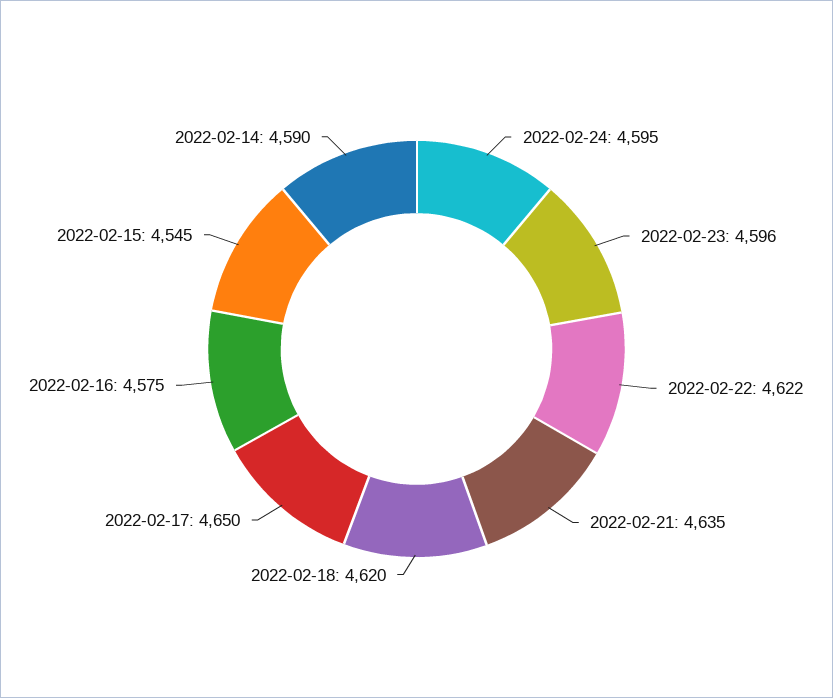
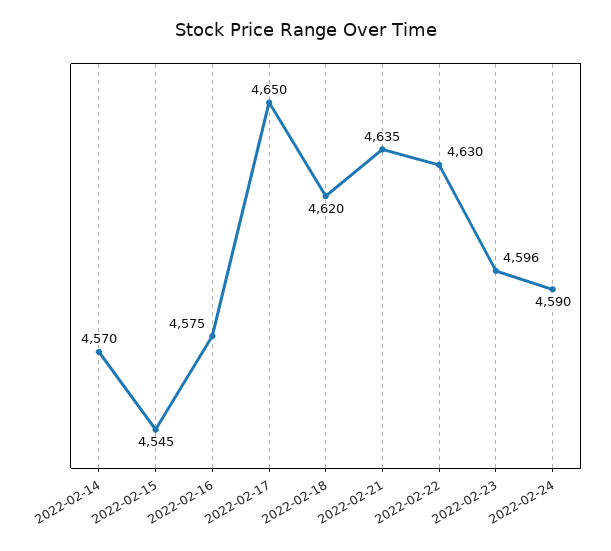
  {
-   "2022-02-24": 4595,
+   "2022-02-24": 4590,
    "2022-02-23": 4596,
-   "2022-02-22": 4622,
+   "2022-02-22": 4630,
    "2022-02-21": 4635,
    "2022-02-18": 4620,
    "2022-02-17": 4650,
    "2022-02-16": 4575,
    "2022-02-15": 4545,
-   "2022-02-14": 4590
+   "2022-02-14": 4570
  }

